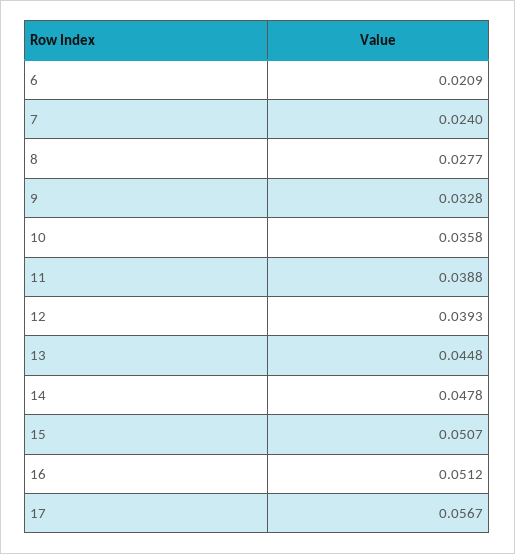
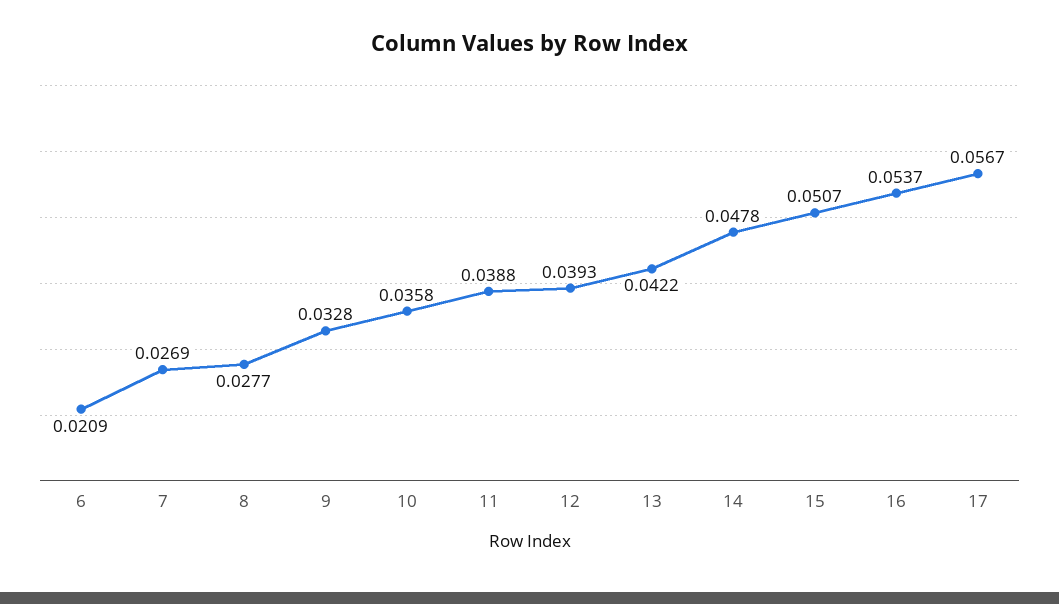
  {
    "6": 0.0209,
-   "7": 0.024,
+   "7": 0.0269,
    "8": 0.0277,
    "9": 0.0328,
    "10": 0.0358,
    "11": 0.0388,
    "12": 0.0393,
-   "13": 0.0448,
+   "13": 0.0422,
    "14": 0.0478,
    "15": 0.0507,
-   "16": 0.0512,
+   "16": 0.0537,
    "17": 0.0567
  }

